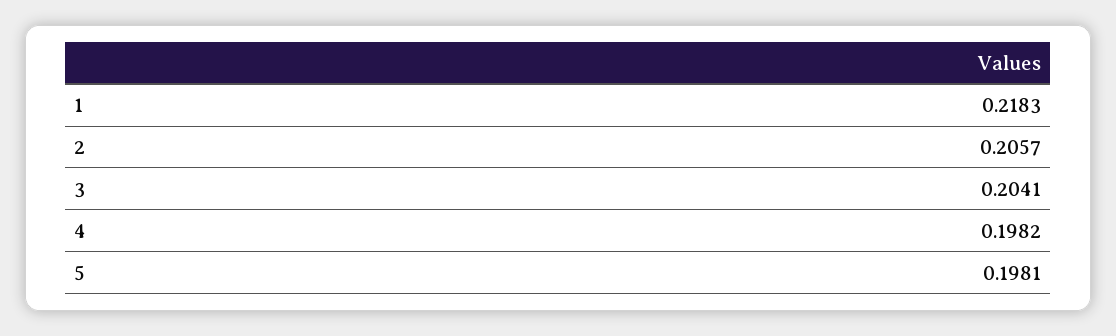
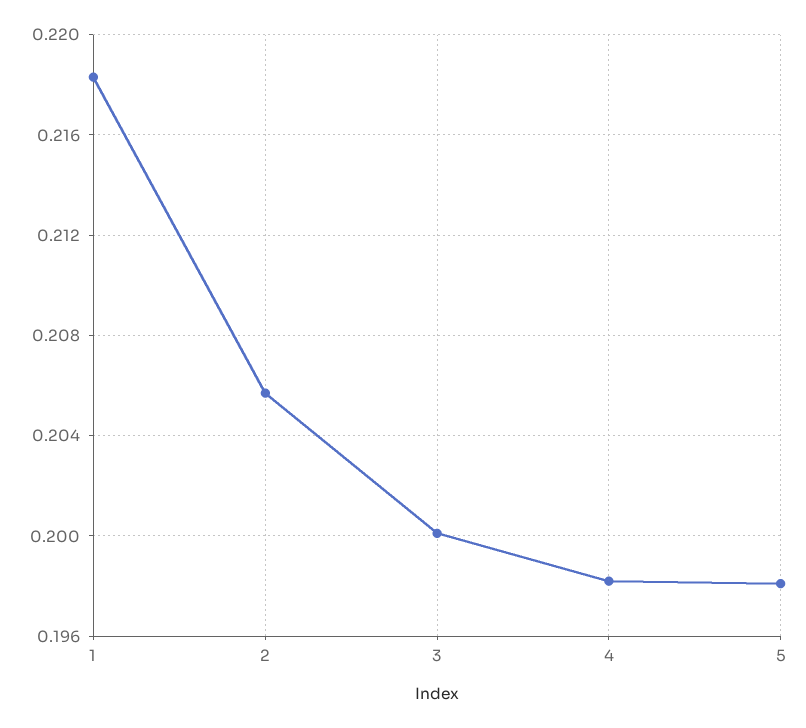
  {
    "1": 0.2183,
    "2": 0.2057,
-   "3": 0.2041,
+   "3": 0.2,
    "4": 0.1982,
    "5": 0.1981
  }

